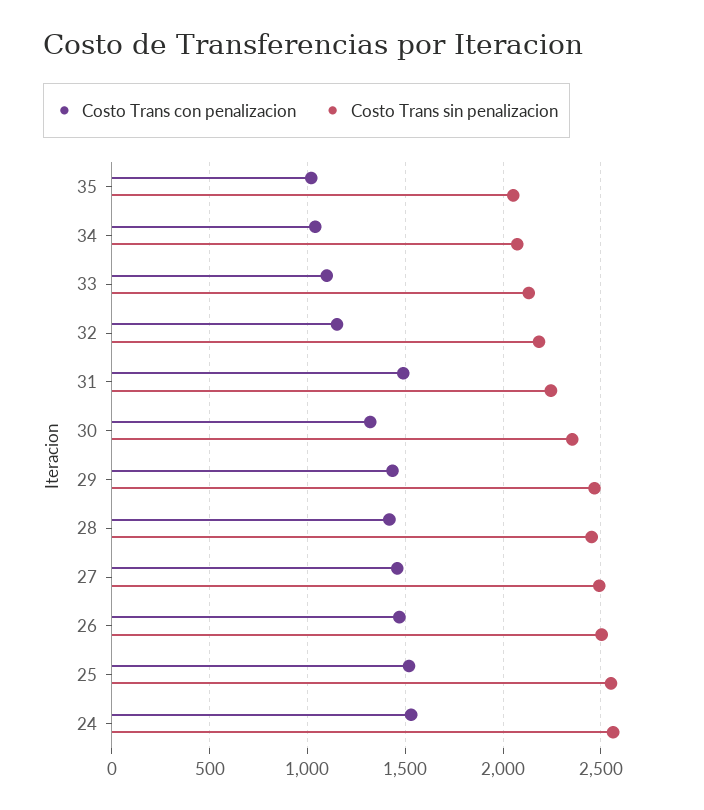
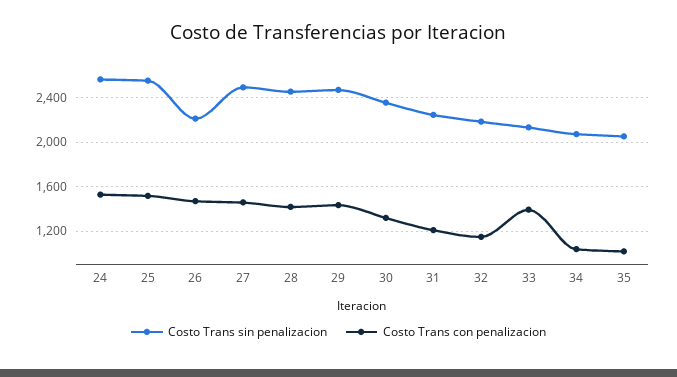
  {
    "Costo Trans con penalizacion": {
      "35": 1000,
      "34": 1050,
-     "33": 1100,
+     "33": 1400,
      "32": 1150,
-     "31": 1500,
+     "31": 1200,
      "30": 1300,
      "29": 1450,
      "28": 1400,
      "27": 1450,
      "26": 1450,
      "25": 1500,
      "24": 1550
    },
    "Costo Trans sin penalizacion": {
      "35": 2050,
      "34": 2050,
      "33": 2150,
      "32": 2200,
      "31": 2250,
      "30": 2350,
      "29": 2450,
      "28": 2450,
      "27": 2500,
-     "26": 2500,
+     "26": 2200,
      "25": 2550,
      "24": 2550
    }
  }

